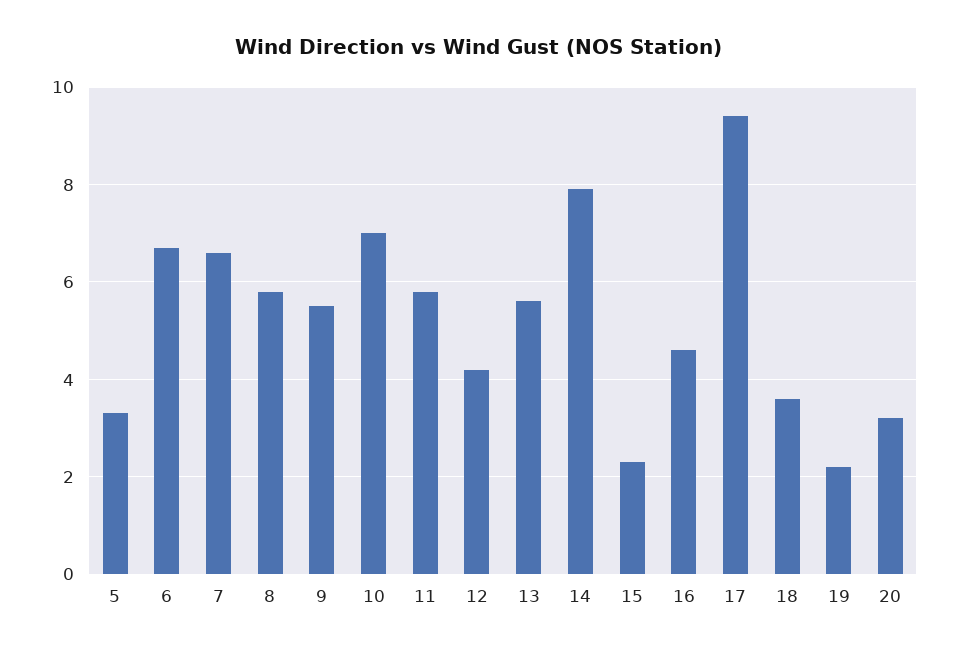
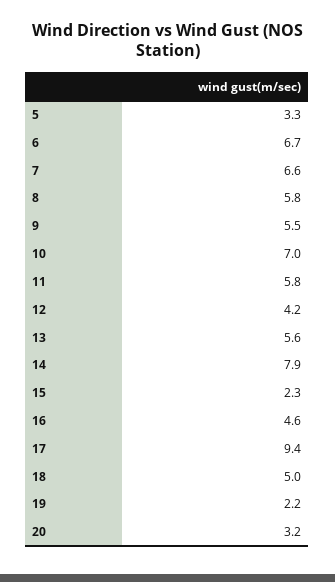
  {
    "5": 3.3,
    "6": 6.7,
    "7": 6.6,
    "8": 5.8,
    "9": 5.5,
    "10": 7,
    "11": 5.8,
    "12": 4.2,
    "13": 5.6,
    "14": 7.9,
    "15": 2.3,
    "16": 4.6,
    "17": 9.4,
-   "18": 3.5,
+   "18": 5,
    "19": 2.2,
    "20": 3.2
  }

